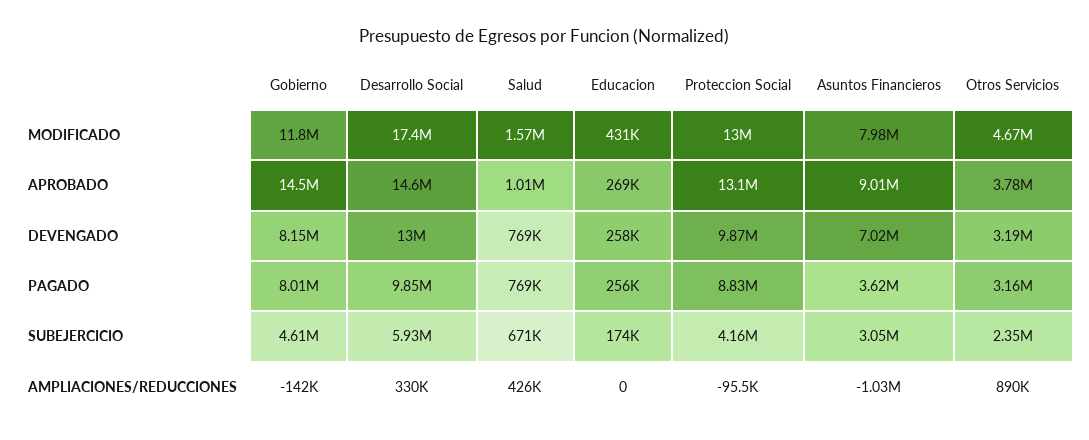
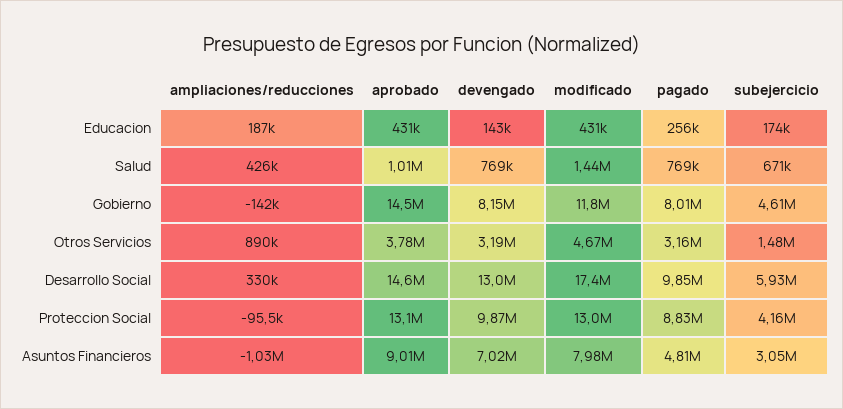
  {
    "Gobierno": {
      "MODIFICADO": 11800000,
      "APROBADO": 14500000,
      "DEVENGADO": 8150000,
      "PAGADO": 8010000,
      "SUBEJERCICIO": 4610000,
      "AMPLIACIONES/REDUCCIONES": -142000
    },
    "Desarrollo Social": {
      "MODIFICADO": 17400000,
      "APROBADO": 14600000,
      "DEVENGADO": 13000000,
      "PAGADO": 9850000,
      "SUBEJERCICIO": 5930000,
      "AMPLIACIONES/REDUCCIONES": 330000
    },
    "Salud": {
-     "MODIFICADO": 1570000,
+     "MODIFICADO": 1440000,
      "APROBADO": 1010000,
      "DEVENGADO": 769000,
      "PAGADO": 769000,
      "SUBEJERCICIO": 671000,
      "AMPLIACIONES/REDUCCIONES": 426000
    },
    "Educacion": {
      "MODIFICADO": 431000,
-     "APROBADO": 269000,
+     "APROBADO": 431000,
-     "DEVENGADO": 258000,
+     "DEVENGADO": 143000,
      "PAGADO": 256000,
      "SUBEJERCICIO": 174000,
-     "AMPLIACIONES/REDUCCIONES": 0
+     "AMPLIACIONES/REDUCCIONES": 187000
    },
    "Proteccion Social": {
      "MODIFICADO": 13000000,
      "APROBADO": 13100000,
      "DEVENGADO": 9870000,
      "PAGADO": 8830000,
      "SUBEJERCICIO": 4160000,
      "AMPLIACIONES/REDUCCIONES": -95500
    },
    "Asuntos Financieros": {
      "MODIFICADO": 7980000,
      "APROBADO": 9010000,
      "DEVENGADO": 7020000,
-     "PAGADO": 3620000,
+     "PAGADO": 4810000,
      "SUBEJERCICIO": 3050000,
      "AMPLIACIONES/REDUCCIONES": -1030000
    },
    "Otros Servicios": {
      "MODIFICADO": 4670000,
      "APROBADO": 3780000,
      "DEVENGADO": 3190000,
      "PAGADO": 3160000,
-     "SUBEJERCICIO": 2350000,
+     "SUBEJERCICIO": 1480000,
      "AMPLIACIONES/REDUCCIONES": 890000
    }
  }

